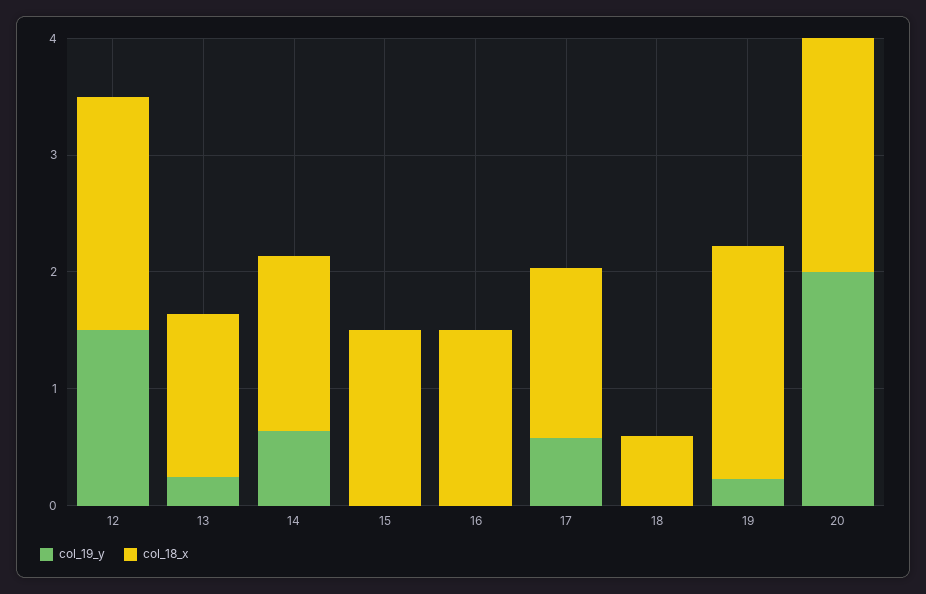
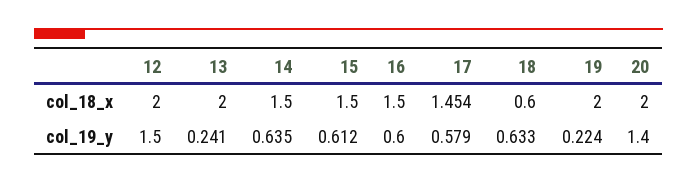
  {
    "col_19_y": {
      "12": 1.5,
      "13": 0.241,
      "14": 0.635,
-     "15": 0,
+     "15": 0.612,
-     "16": 0,
+     "16": 0.6,
      "17": 0.579,
-     "18": 0,
+     "18": 0.633,
      "19": 0.224,
-     "20": 2
+     "20": 1.4
    },
    "col_18_x": {
      "12": 2,
-     "13": 1.4,
+     "13": 2,
      "14": 1.5,
      "15": 1.5,
      "16": 1.5,
      "17": 1.454,
      "18": 0.6,
      "19": 2,
      "20": 2
    }
  }

